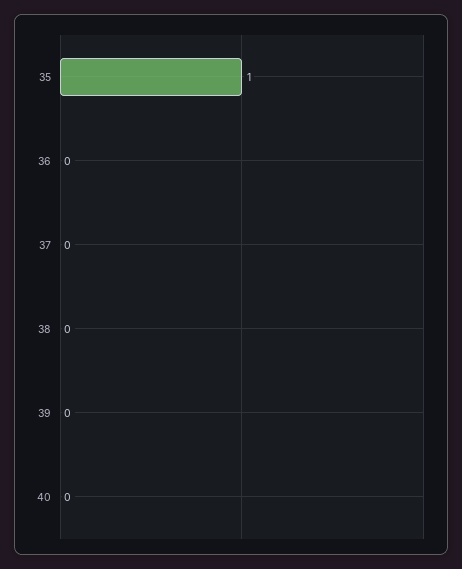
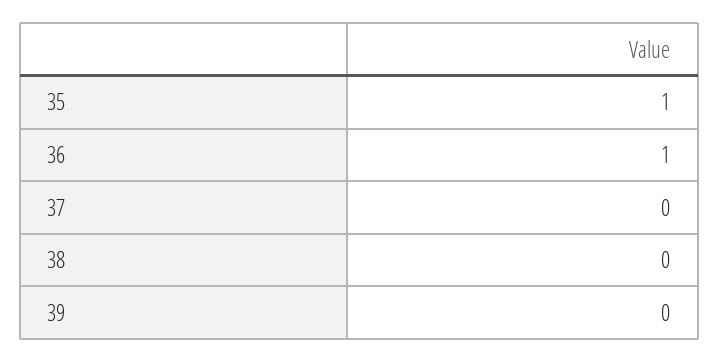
  {
    "35": 1,
-   "36": 0,
+   "36": 1,
    "37": 0,
    "38": 0,
-   "39": 0,
+   "39": 0
-   "40": 0
  }

